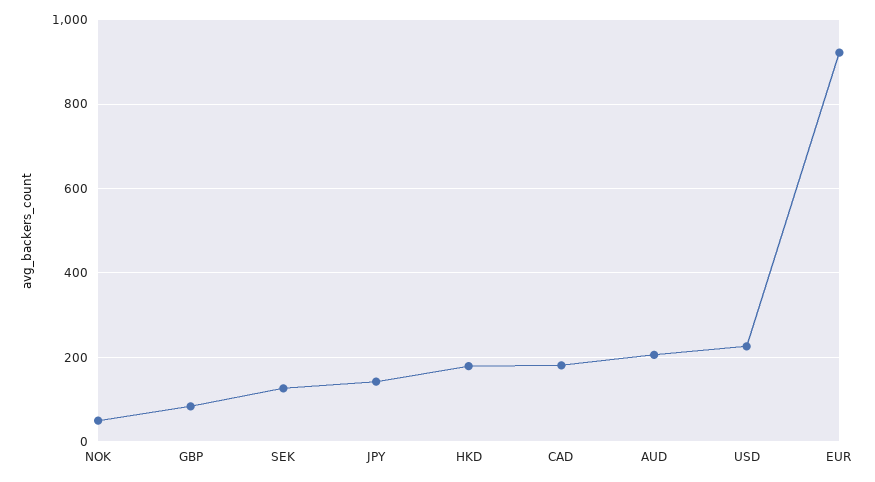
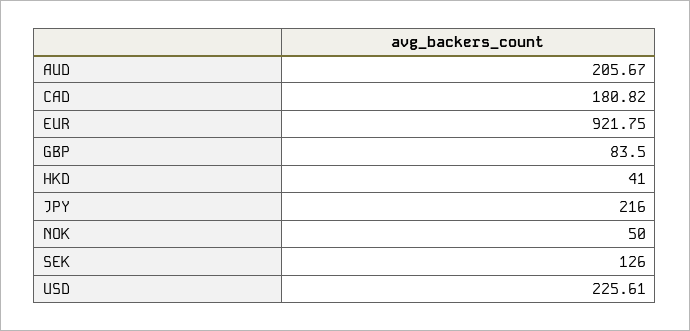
  {
    "NOK": 50,
    "GBP": 83.5,
    "SEK": 126,
-   "JPY": 140,
+   "JPY": 216,
-   "HKD": 180,
+   "HKD": 41,
    "CAD": 180.82,
    "AUD": 205.67,
    "USD": 225.61,
    "EUR": 921.75
  }

